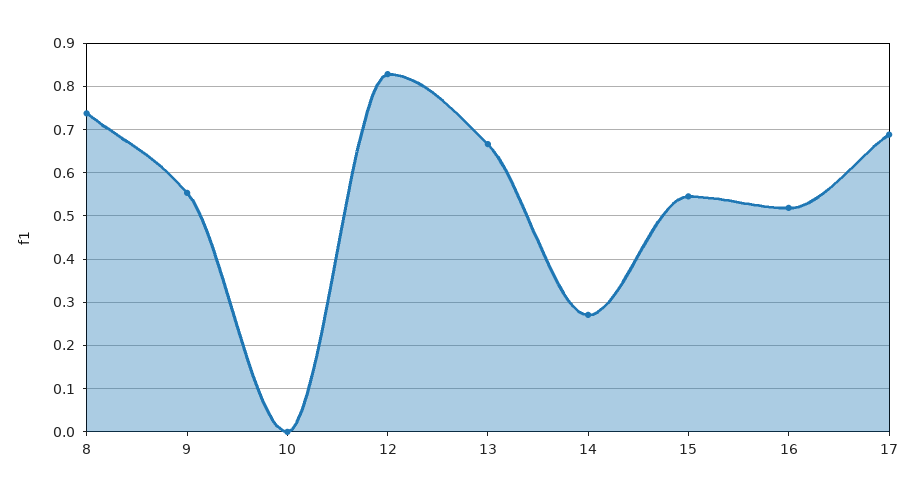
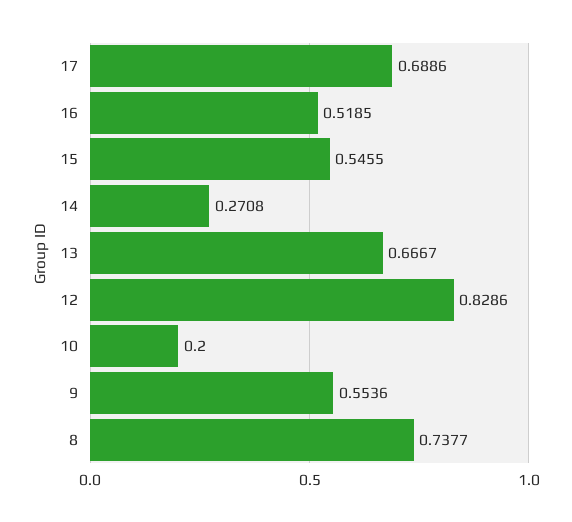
  {
    "8": 0.7377,
    "9": 0.5536,
-   "10": 0,
+   "10": 0.2,
    "12": 0.8286,
    "13": 0.6667,
    "14": 0.2708,
    "15": 0.5455,
    "16": 0.5185,
    "17": 0.6886
  }

